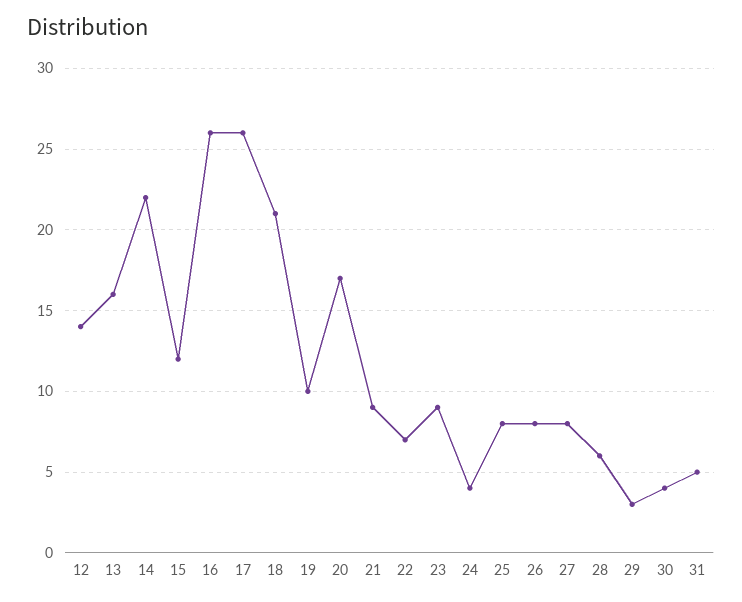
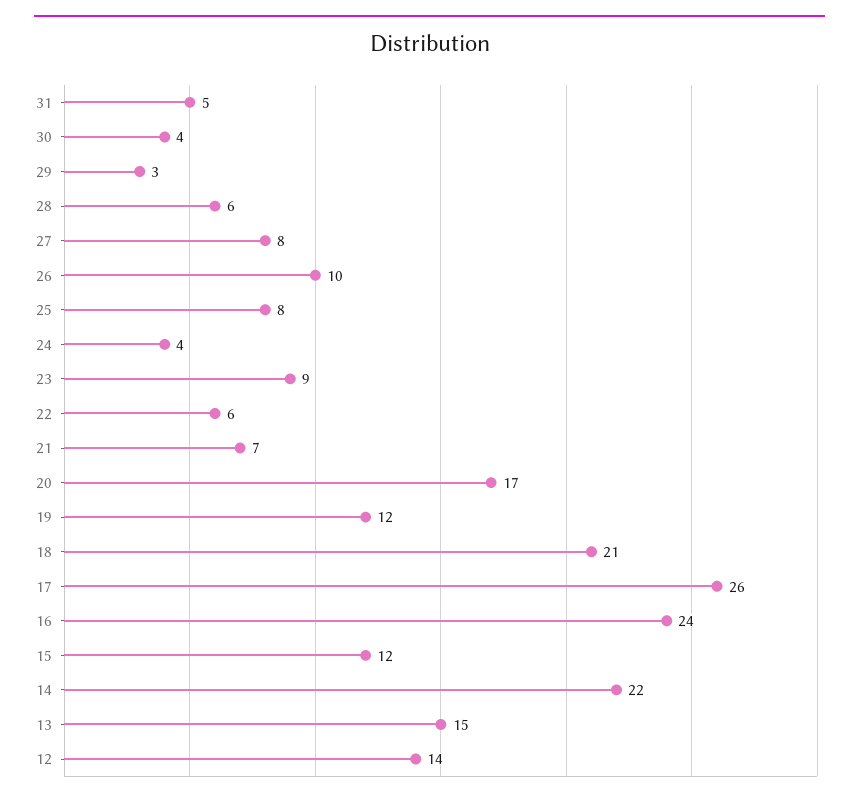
  {
    "12": 14,
-   "13": 16,
+   "13": 15,
    "14": 22,
    "15": 12,
-   "16": 26,
+   "16": 24,
    "17": 26,
    "18": 21,
-   "19": 10,
+   "19": 12,
    "20": 17,
-   "21": 9,
+   "21": 7,
-   "22": 7,
+   "22": 6,
    "23": 9,
    "24": 4,
    "25": 8,
-   "26": 8,
+   "26": 10,
    "27": 8,
    "28": 6,
    "29": 3,
    "30": 4,
    "31": 5
  }

